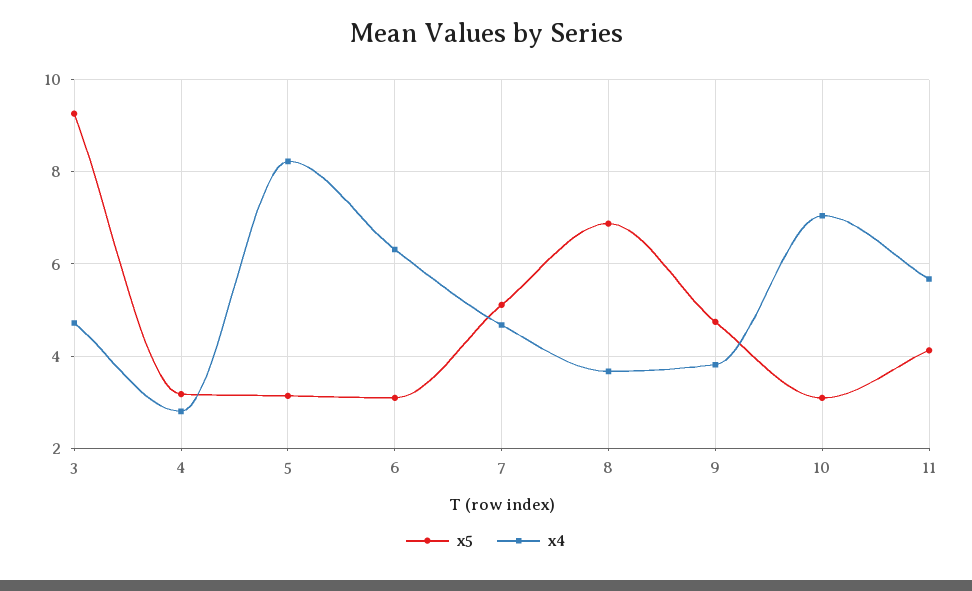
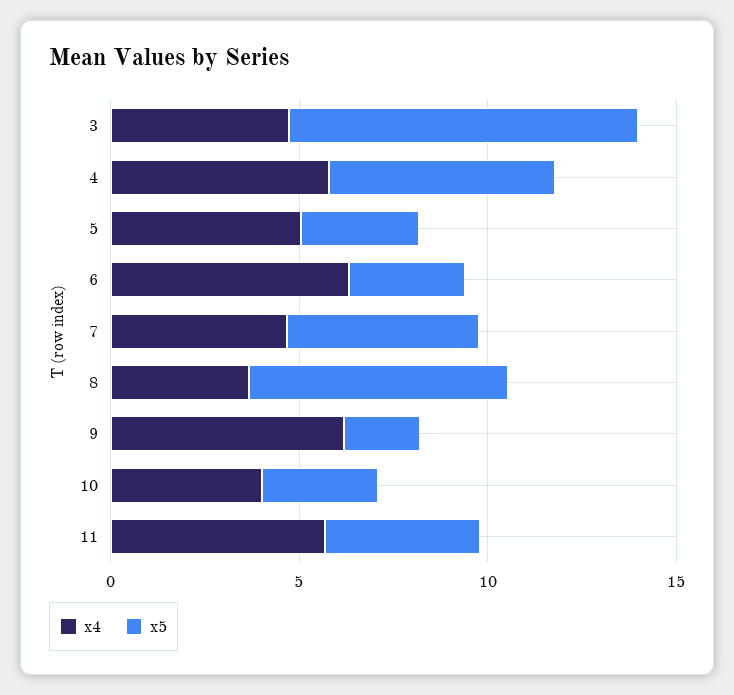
  {
    "x5": {
      "3": 9.2,
-     "4": 3.2,
+     "4": 6,
      "5": 3.2,
      "6": 3,
      "7": 5.2,
      "8": 6.8,
-     "9": 4.8,
+     "9": 2,
      "10": 3,
      "11": 4.2
    },
    "x4": {
      "3": 4.8,
-     "4": 2.8,
+     "4": 6,
-     "5": 8.2,
+     "5": 5,
      "6": 6.4,
      "7": 4.6,
      "8": 3.6,
-     "9": 3.8,
+     "9": 6,
-     "10": 7,
+     "10": 4,
      "11": 5.6
    }
  }

